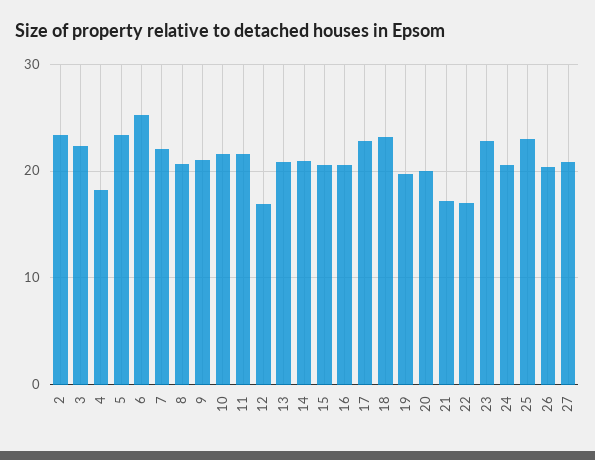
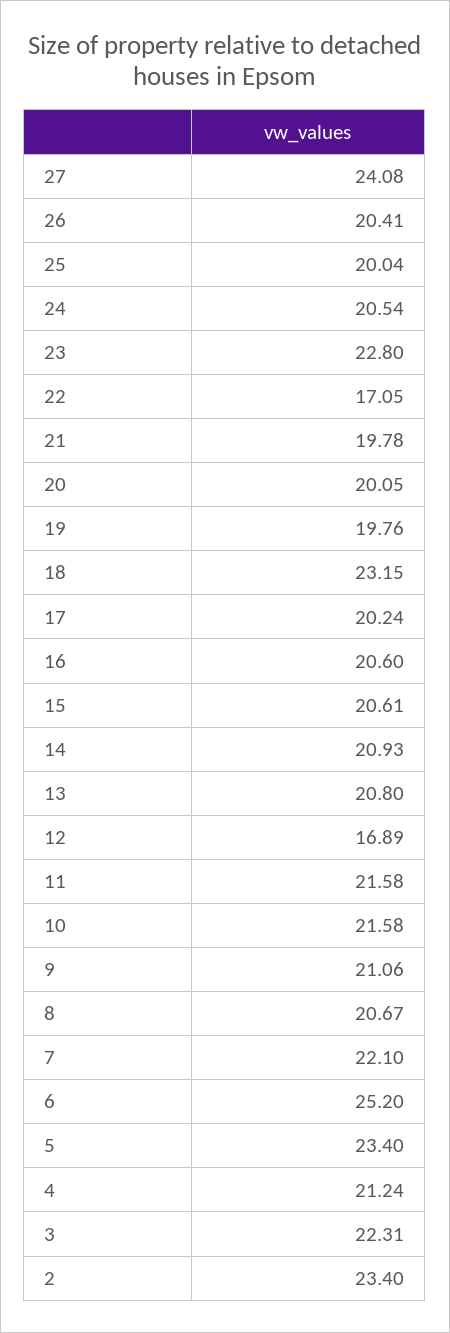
  {
    "2": 23.4,
    "3": 22.31,
-   "4": 18,
+   "4": 21.24,
    "5": 23.4,
    "6": 25.2,
    "7": 22.1,
    "8": 20.67,
    "9": 21.06,
    "10": 21.58,
    "11": 21.58,
    "12": 16.89,
    "13": 20.8,
    "14": 20.93,
    "15": 20.61,
    "16": 20.6,
-   "17": 23,
+   "17": 20.24,
    "18": 23.15,
    "19": 19.76,
    "20": 20.05,
-   "21": 17,
+   "21": 19.78,
    "22": 17.05,
    "23": 22.8,
    "24": 20.54,
-   "25": 23,
+   "25": 20.04,
    "26": 20.41,
-   "27": 21
+   "27": 24.08
  }

